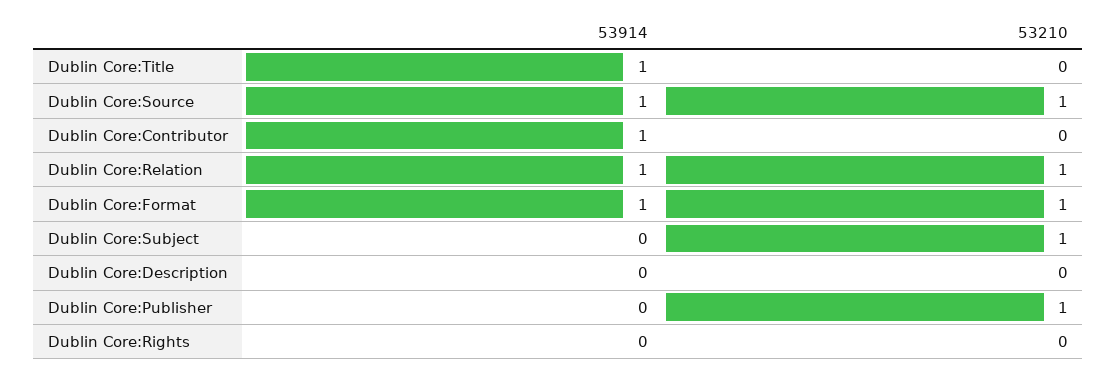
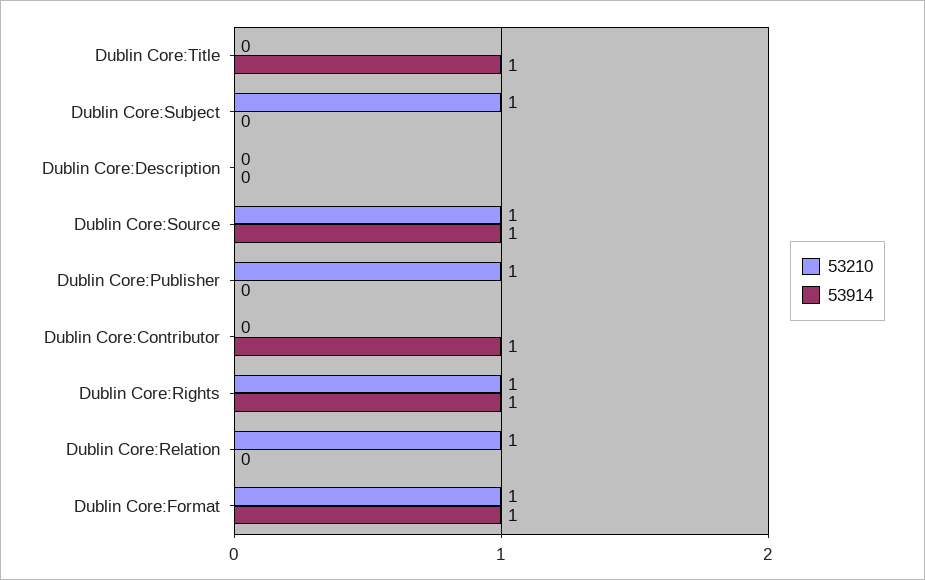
  {
    "53914": {
      "Dublin Core:Title": 1,
      "Dublin Core:Source": 1,
      "Dublin Core:Contributor": 1,
-     "Dublin Core:Relation": 1,
+     "Dublin Core:Relation": 0,
      "Dublin Core:Format": 1,
      "Dublin Core:Subject": 0,
      "Dublin Core:Description": 0,
      "Dublin Core:Publisher": 0,
-     "Dublin Core:Rights": 0
+     "Dublin Core:Rights": 1
    },
    "53210": {
      "Dublin Core:Title": 0,
      "Dublin Core:Source": 1,
      "Dublin Core:Contributor": 0,
      "Dublin Core:Relation": 1,
      "Dublin Core:Format": 1,
      "Dublin Core:Subject": 1,
      "Dublin Core:Description": 0,
      "Dublin Core:Publisher": 1,
-     "Dublin Core:Rights": 0
+     "Dublin Core:Rights": 1
    }
  }

